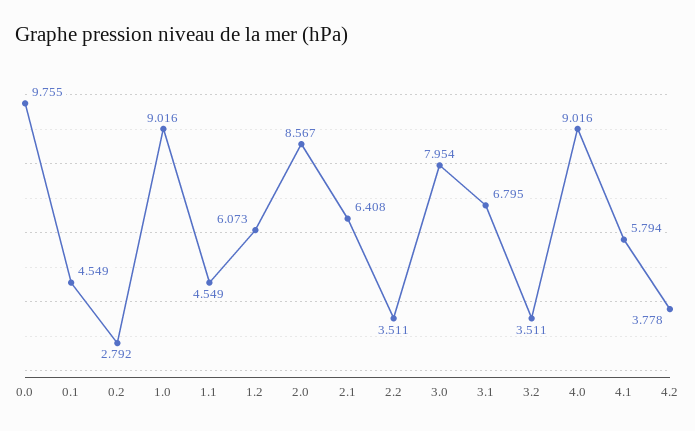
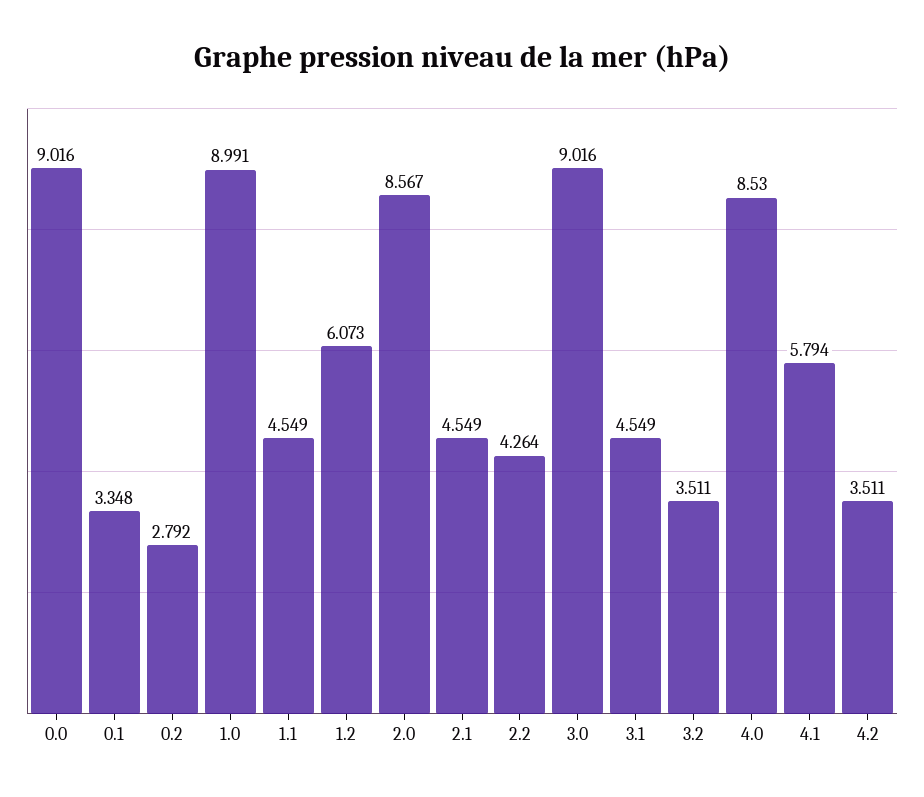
  {
-   "0.0": 9.755,
+   "0.0": 9.016,
-   "0.1": 4.549,
+   "0.1": 3.348,
    "0.2": 2.792,
-   "1.0": 9.016,
+   "1.0": 8.991,
    "1.1": 4.549,
    "1.2": 6.073,
    "2.0": 8.567,
-   "2.1": 6.408,
+   "2.1": 4.549,
-   "2.2": 3.511,
+   "2.2": 4.264,
-   "3.0": 7.954,
+   "3.0": 9.016,
-   "3.1": 6.795,
+   "3.1": 4.549,
    "3.2": 3.511,
-   "4.0": 9.016,
+   "4.0": 8.53,
    "4.1": 5.794,
-   "4.2": 3.778
+   "4.2": 3.511
  }

